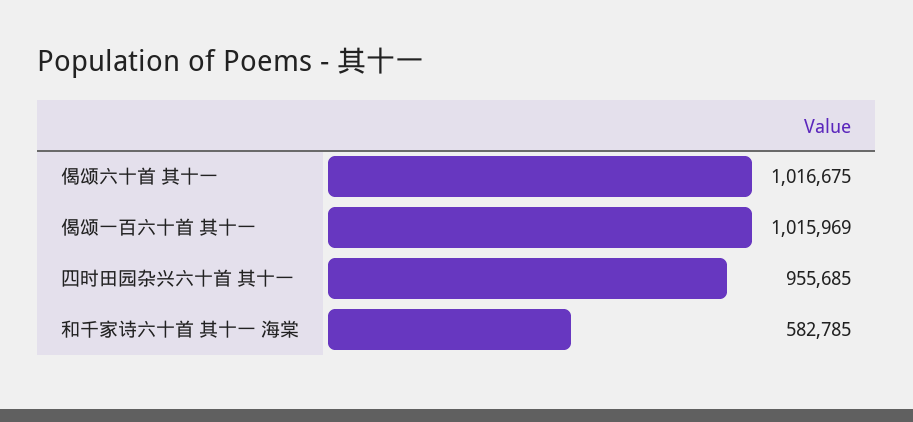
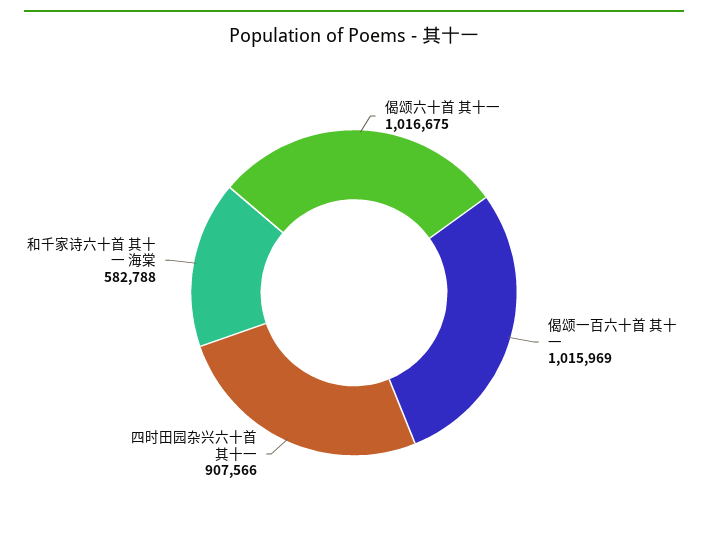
  {
    "偈颂六十首 其十一": 1016675,
    "偈颂一百六十首 其十一": 1015969,
-   "四时田园杂兴六十首 其十一": 955685,
+   "四时田园杂兴六十首 其十一": 907566,
-   "和千家诗六十首 其十一 海棠": 582785
+   "和千家诗六十首 其十一 海棠": 582788
  }

